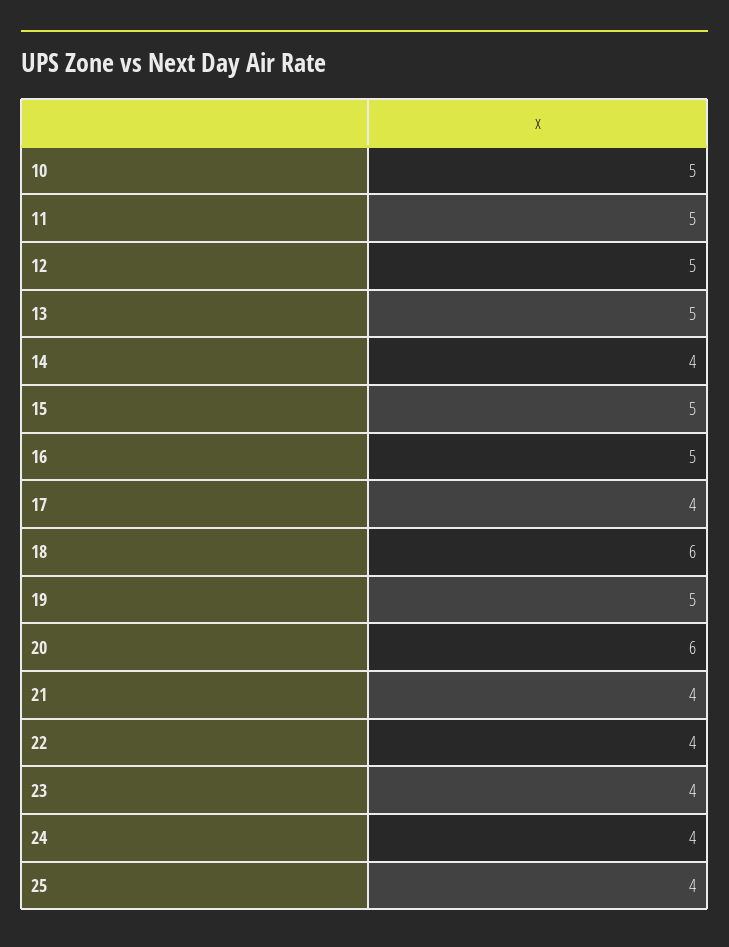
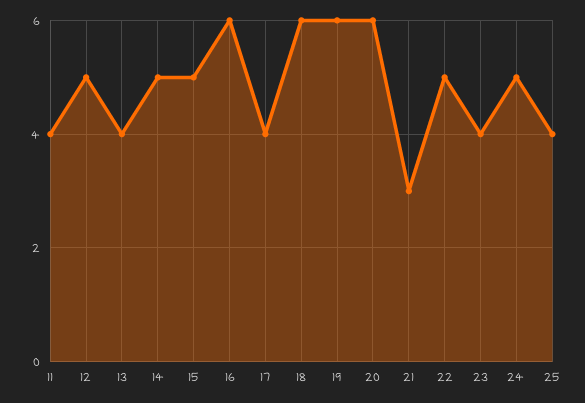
  {
-   "10": 5,
-   "11": 5,
+   "11": 4,
    "12": 5,
-   "13": 5,
+   "13": 4,
-   "14": 4,
+   "14": 5,
    "15": 5,
-   "16": 5,
+   "16": 6,
    "17": 4,
    "18": 6,
-   "19": 5,
+   "19": 6,
    "20": 6,
-   "21": 4,
+   "21": 3,
-   "22": 4,
+   "22": 5,
    "23": 4,
-   "24": 4,
+   "24": 5,
    "25": 4
  }

